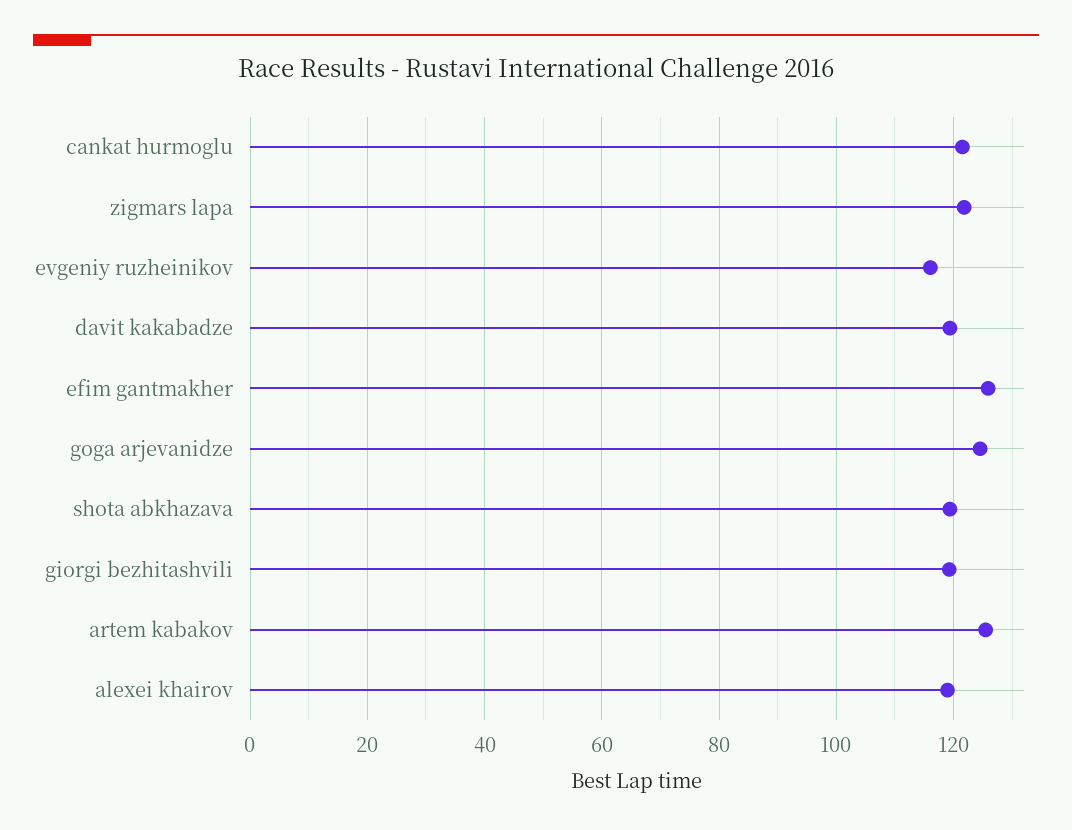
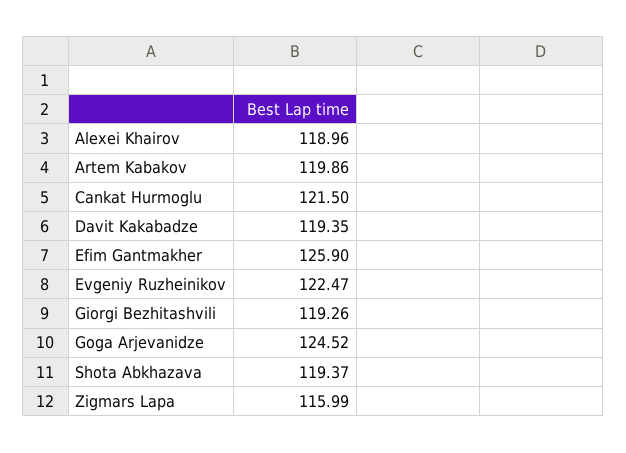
  {
    "cankat hurmoglu": 121.5,
-   "zigmars lapa": 122,
+   "zigmars lapa": 115.99,
-   "evgeniy ruzheinikov": 116,
+   "evgeniy ruzheinikov": 122.47,
    "davit kakabadze": 119.35,
    "efim gantmakher": 125.9,
    "goga arjevanidze": 124.52,
    "shota abkhazava": 119.37,
    "giorgi bezhitashvili": 119.26,
-   "artem kabakov": 126,
+   "artem kabakov": 119.86,
    "alexei khairov": 118.96
  }

